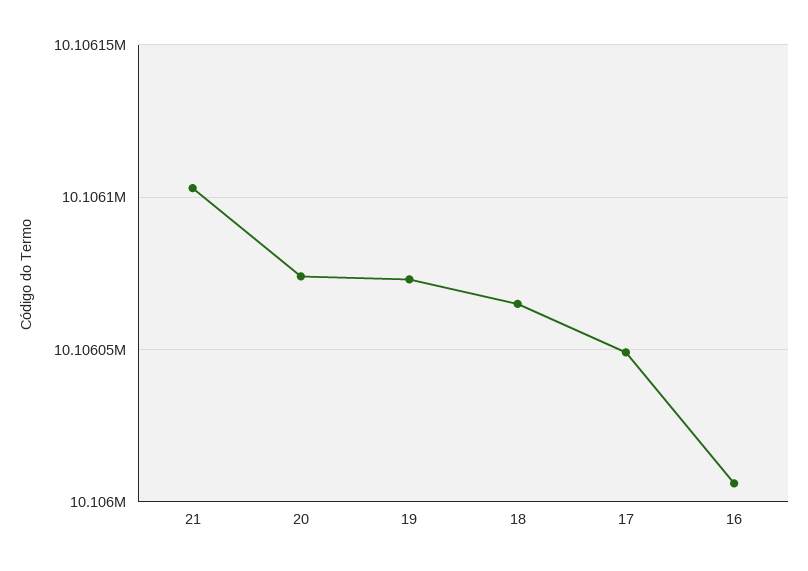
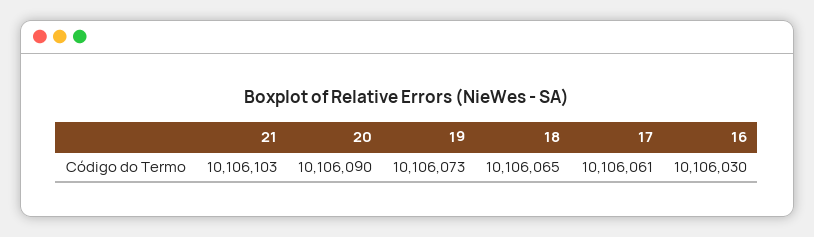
  {
    "21": 10106103,
-   "20": 10106075,
+   "20": 10106090,
    "19": 10106073,
    "18": 10106065,
-   "17": 10106050,
+   "17": 10106061,
-   "16": 10106005
+   "16": 10106030
  }

